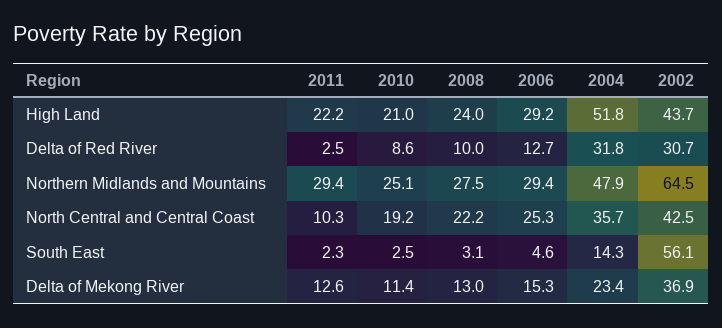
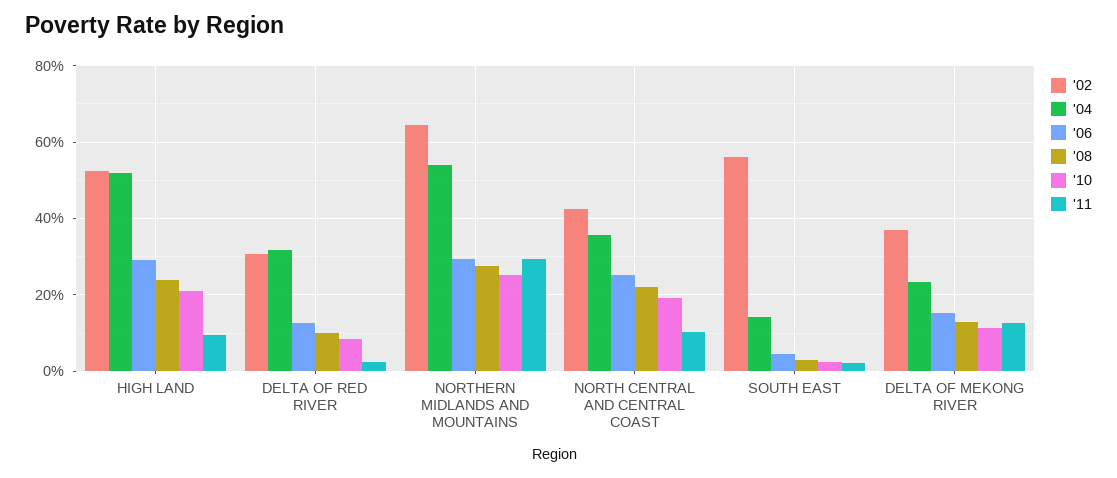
  {
    "2011": {
-     "High Land": 22.2,
+     "High Land": 10,
      "Delta of Red River": 2.5,
      "Northern Midlands and Mountains": 29.4,
      "North Central and Central Coast": 10.3,
      "South East": 2.3,
      "Delta of Mekong River": 12.6
    },
    "2010": {
      "High Land": 21,
      "Delta of Red River": 8.6,
      "Northern Midlands and Mountains": 25.1,
      "North Central and Central Coast": 19.2,
      "South East": 2.5,
      "Delta of Mekong River": 11.4
    },
    "2008": {
      "High Land": 24,
      "Delta of Red River": 10,
      "Northern Midlands and Mountains": 27.5,
      "North Central and Central Coast": 22.2,
      "South East": 3.1,
      "Delta of Mekong River": 13
    },
    "2006": {
      "High Land": 29.2,
      "Delta of Red River": 12.7,
      "Northern Midlands and Mountains": 29.4,
      "North Central and Central Coast": 25.3,
      "South East": 4.6,
      "Delta of Mekong River": 15.3
    },
    "2004": {
      "High Land": 51.8,
      "Delta of Red River": 31.8,
-     "Northern Midlands and Mountains": 47.9,
+     "Northern Midlands and Mountains": 54,
      "North Central and Central Coast": 35.7,
      "South East": 14.3,
      "Delta of Mekong River": 23.4
    },
    "2002": {
-     "High Land": 43.7,
+     "High Land": 52,
      "Delta of Red River": 30.7,
      "Northern Midlands and Mountains": 64.5,
      "North Central and Central Coast": 42.5,
      "South East": 56.1,
      "Delta of Mekong River": 36.9
    }
  }

